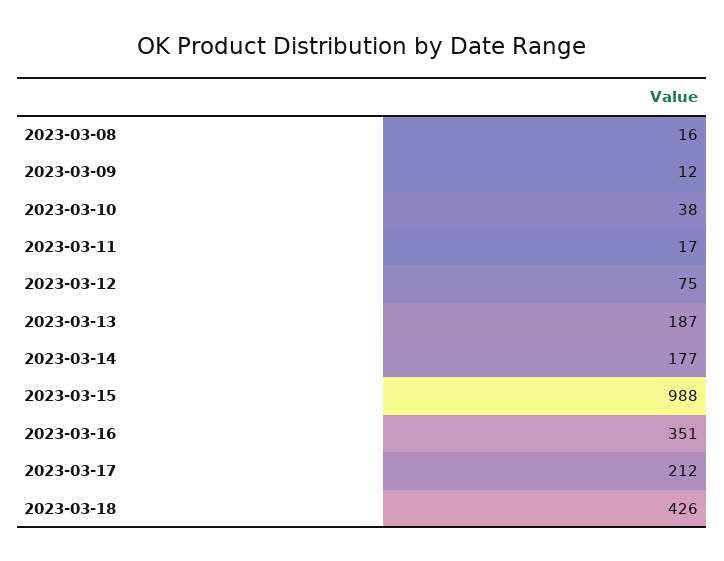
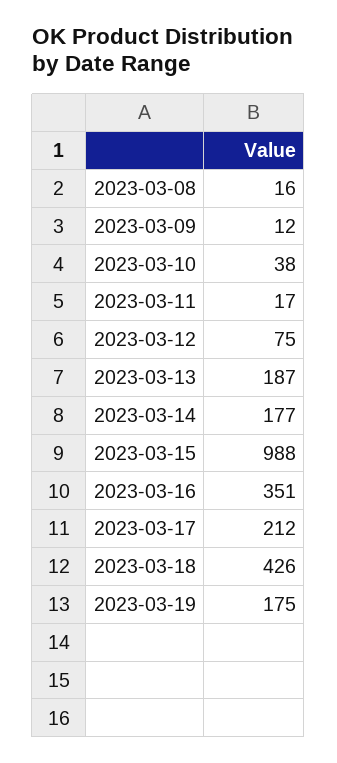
  {
    "2023-03-08": 16,
    "2023-03-09": 12,
    "2023-03-10": 38,
    "2023-03-11": 17,
    "2023-03-12": 75,
    "2023-03-13": 187,
    "2023-03-14": 177,
    "2023-03-15": 988,
    "2023-03-16": 351,
    "2023-03-17": 212,
-   "2023-03-18": 426
+   "2023-03-18": 426,
+   "2023-03-19": 175
  }

